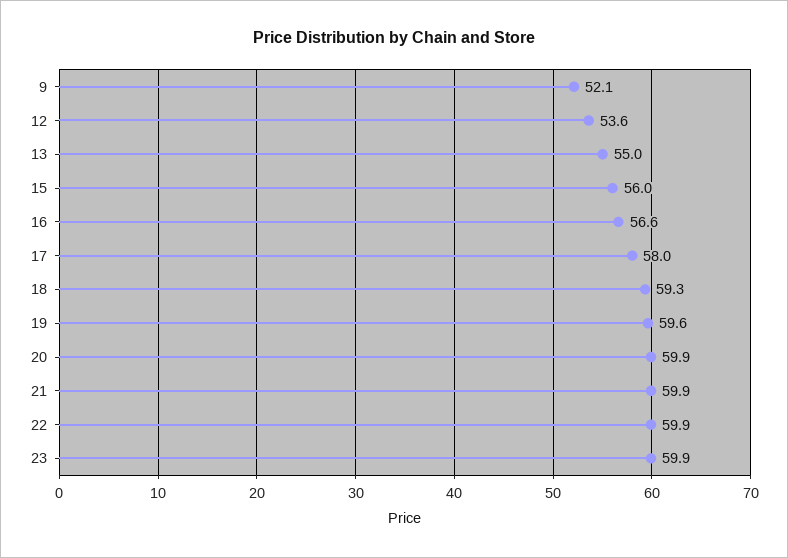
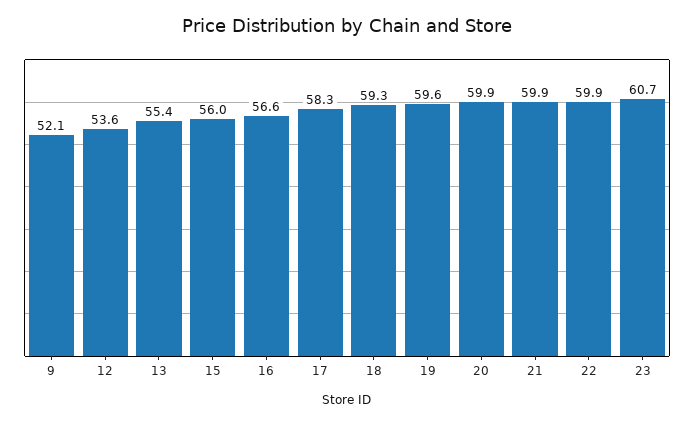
  {
    "9": 52.1,
    "12": 53.6,
-   "13": 55,
+   "13": 55.4,
    "15": 56,
    "16": 56.6,
-   "17": 58,
+   "17": 58.3,
    "18": 59.3,
    "19": 59.6,
    "20": 59.9,
    "21": 59.9,
    "22": 59.9,
-   "23": 59.9
+   "23": 60.7
  }

